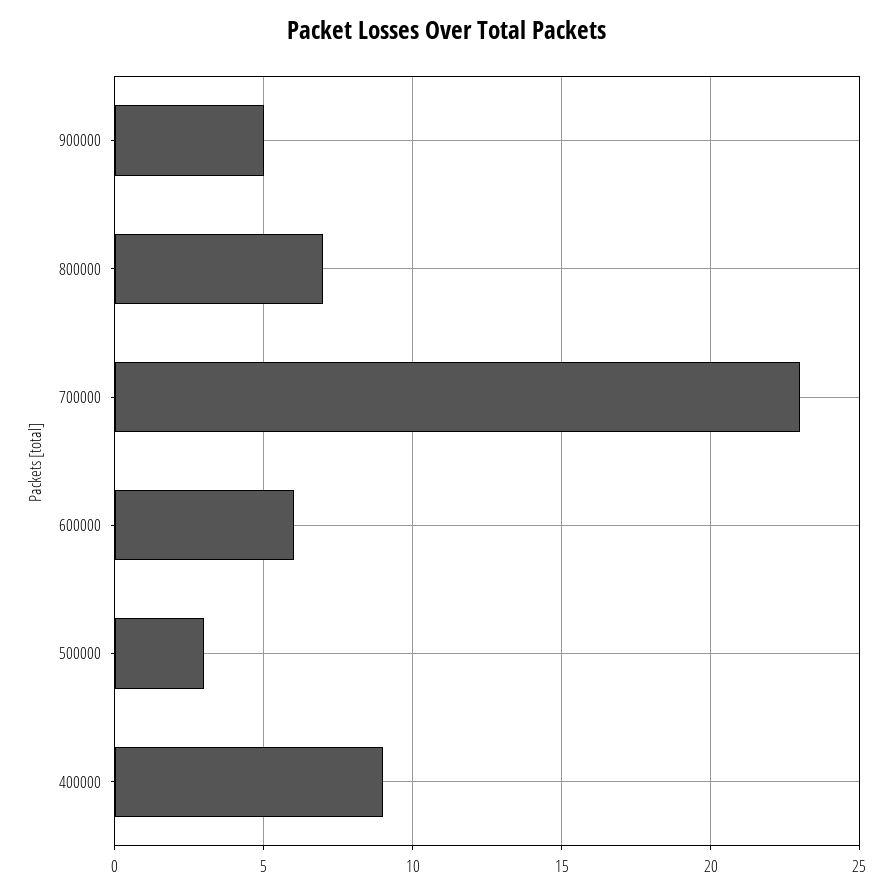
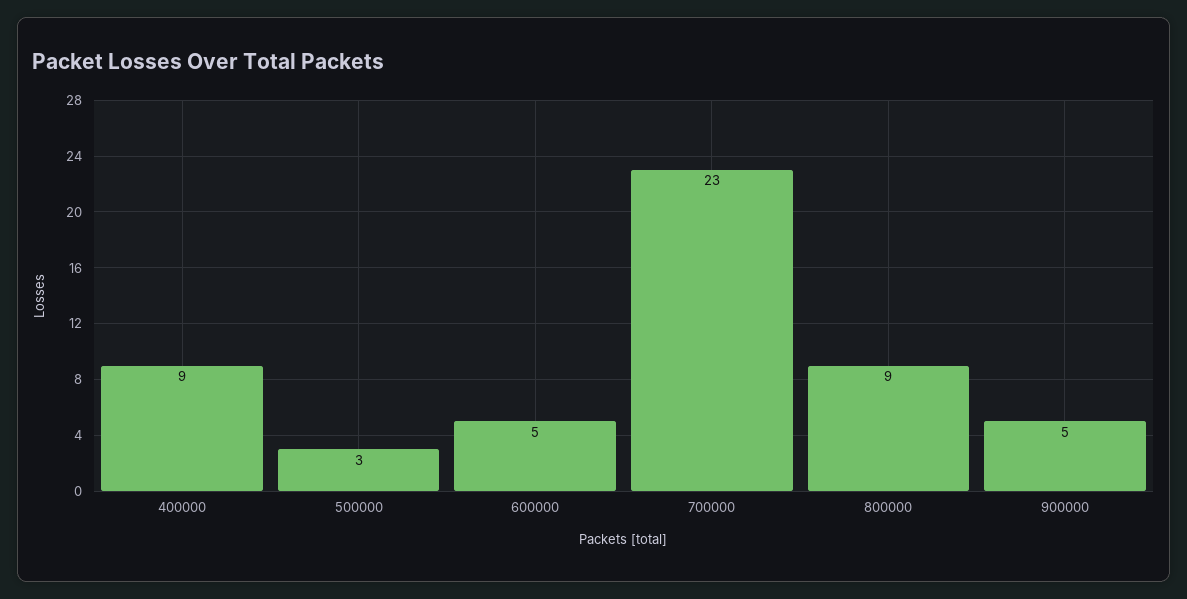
  {
    "900000": 5,
-   "800000": 7,
+   "800000": 9,
    "700000": 23,
-   "600000": 6,
+   "600000": 5,
    "500000": 3,
    "400000": 9
  }

